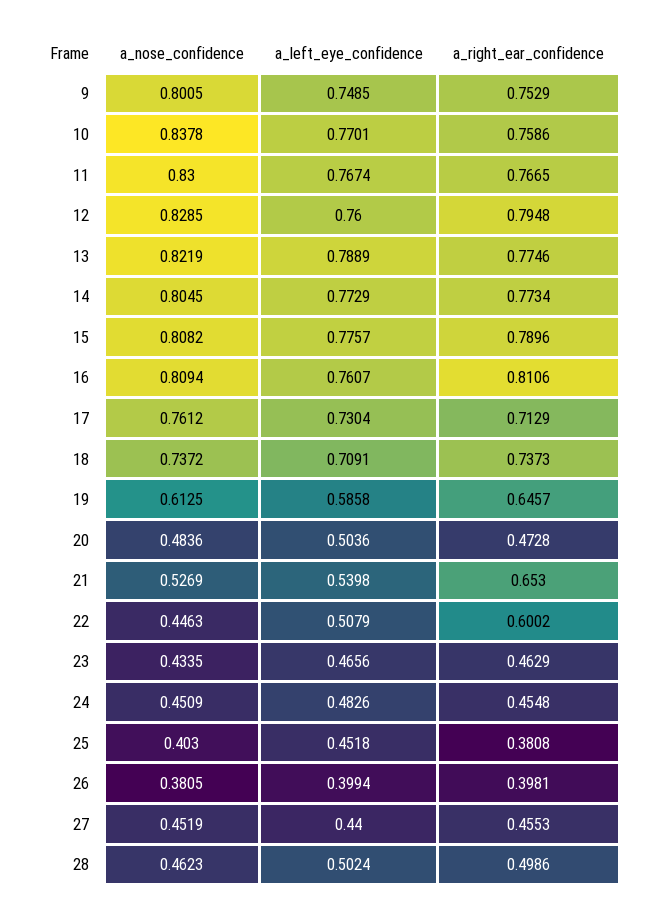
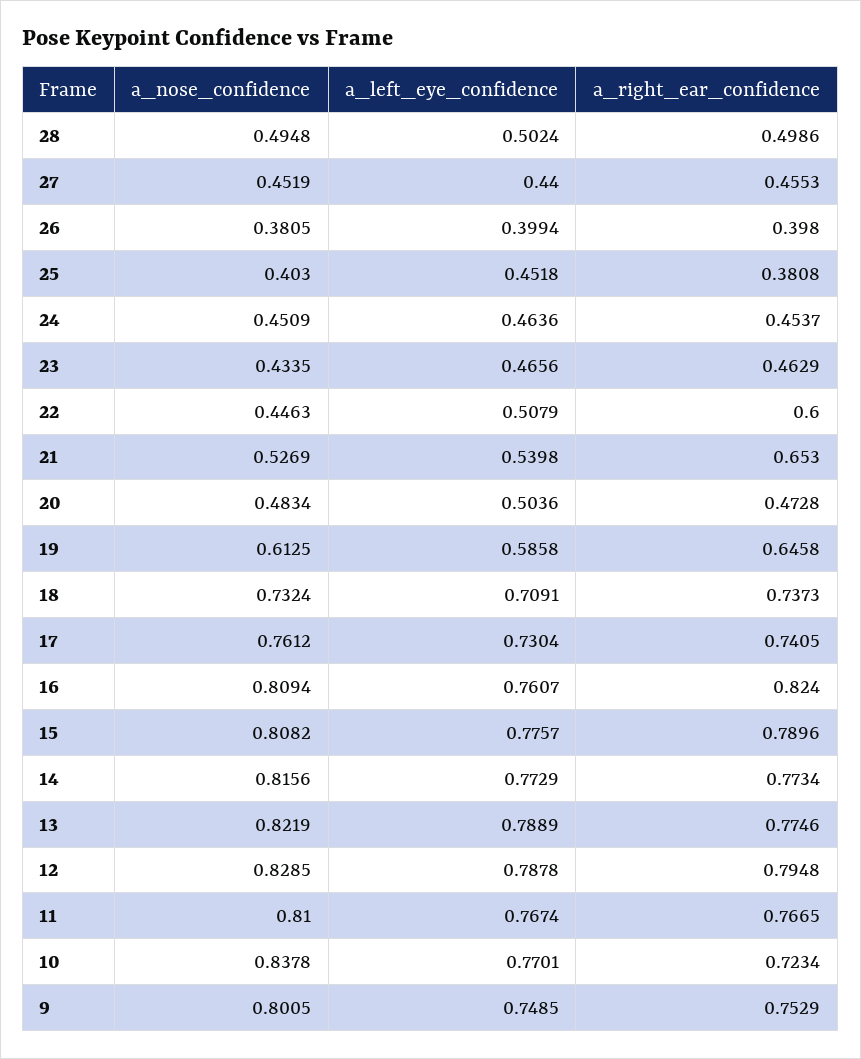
  {
    "a_nose_confidence": {
      "9": 0.8005,
      "10": 0.8378,
-     "11": 0.83,
+     "11": 0.81,
      "12": 0.8285,
      "13": 0.8219,
-     "14": 0.8045,
+     "14": 0.8156,
      "15": 0.8082,
      "16": 0.8094,
      "17": 0.7612,
-     "18": 0.7372,
+     "18": 0.7324,
      "19": 0.6125,
-     "20": 0.4836,
+     "20": 0.4834,
      "21": 0.5269,
      "22": 0.4463,
      "23": 0.4335,
      "24": 0.4509,
      "25": 0.403,
      "26": 0.3805,
      "27": 0.4519,
-     "28": 0.4623
+     "28": 0.4948
    },
    "a_left_eye_confidence": {
      "9": 0.7485,
      "10": 0.7701,
      "11": 0.7674,
-     "12": 0.76,
+     "12": 0.7878,
      "13": 0.7889,
      "14": 0.7729,
      "15": 0.7757,
      "16": 0.7607,
      "17": 0.7304,
      "18": 0.7091,
      "19": 0.5858,
      "20": 0.5036,
      "21": 0.5398,
      "22": 0.5079,
      "23": 0.4656,
-     "24": 0.4826,
+     "24": 0.4636,
      "25": 0.4518,
      "26": 0.3994,
      "27": 0.44,
      "28": 0.5024
    },
    "a_right_ear_confidence": {
      "9": 0.7529,
-     "10": 0.7586,
+     "10": 0.7234,
      "11": 0.7665,
      "12": 0.7948,
      "13": 0.7746,
      "14": 0.7734,
      "15": 0.7896,
-     "16": 0.8106,
+     "16": 0.824,
-     "17": 0.7129,
+     "17": 0.7405,
      "18": 0.7373,
-     "19": 0.6457,
+     "19": 0.6458,
      "20": 0.4728,
      "21": 0.653,
-     "22": 0.6002,
+     "22": 0.6,
      "23": 0.4629,
-     "24": 0.4548,
+     "24": 0.4537,
      "25": 0.3808,
-     "26": 0.3981,
+     "26": 0.398,
      "27": 0.4553,
      "28": 0.4986
    }
  }

